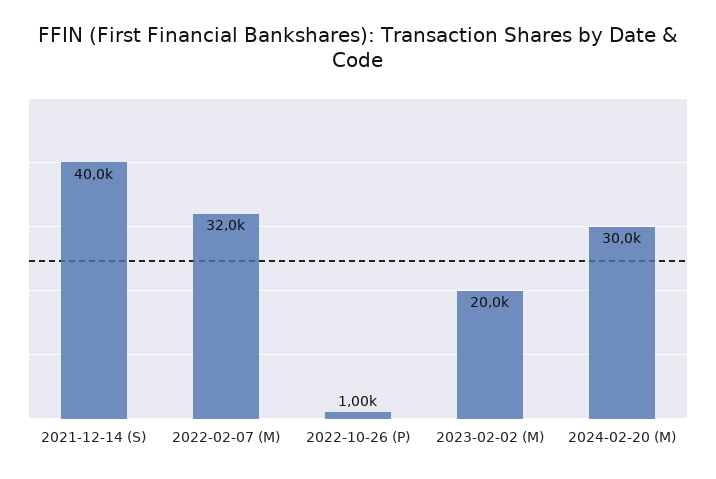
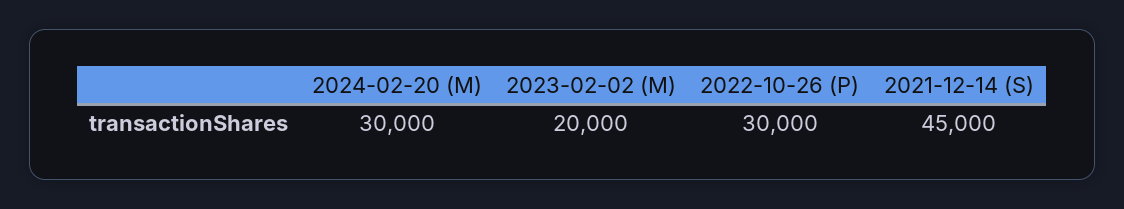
  {
-   "2021-12-14 (S)": 40000,
+   "2021-12-14 (S)": 45000,
-   "2022-02-07 (M)": 32000,
-   "2022-10-26 (P)": 1000,
+   "2022-10-26 (P)": 30000,
    "2023-02-02 (M)": 20000,
    "2024-02-20 (M)": 30000
  }

